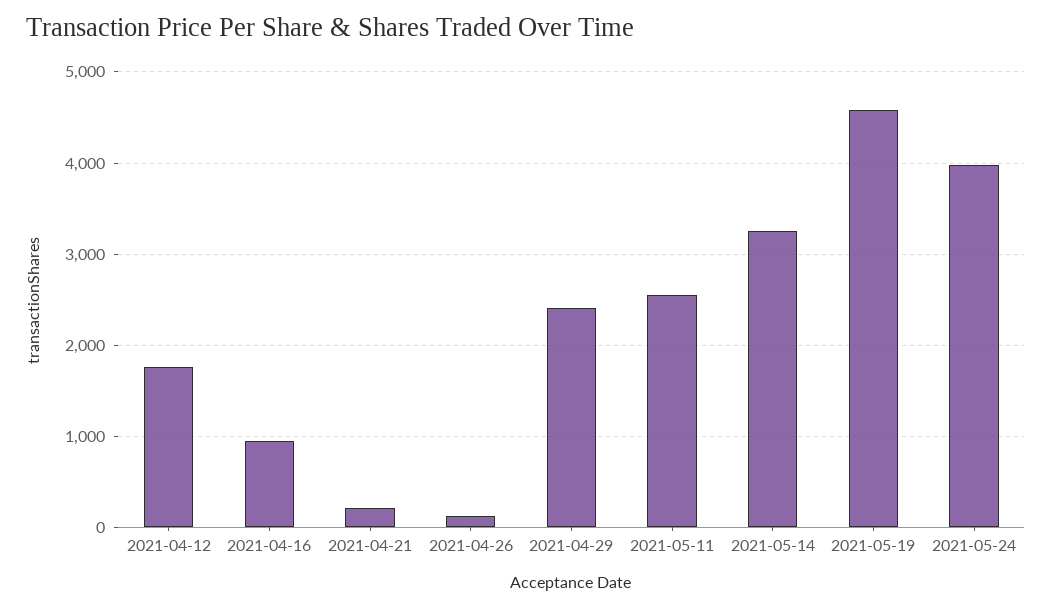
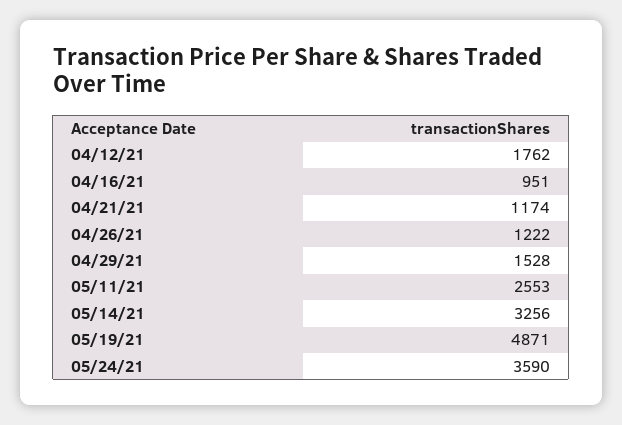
  {
    "2021-04-12": 1762,
    "2021-04-16": 951,
-   "2021-04-21": 200,
+   "2021-04-21": 1174,
-   "2021-04-26": 100,
+   "2021-04-26": 1222,
-   "2021-04-29": 2400,
+   "2021-04-29": 1528,
    "2021-05-11": 2553,
    "2021-05-14": 3256,
-   "2021-05-19": 4600,
+   "2021-05-19": 4871,
-   "2021-05-24": 4000
+   "2021-05-24": 3590
  }

